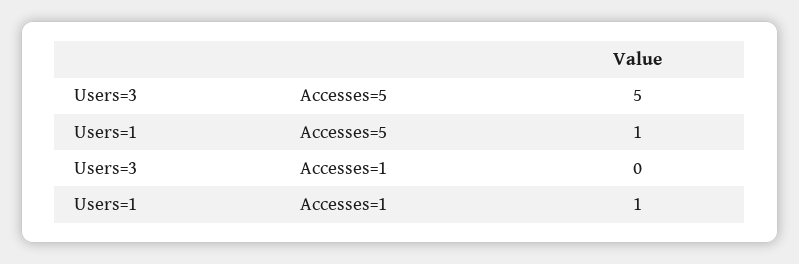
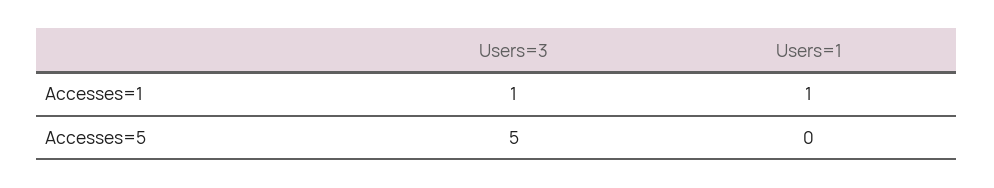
  {
    "Users=3": {
      "Accesses=5": 5,
-     "Accesses=1": 0
+     "Accesses=1": 1
    },
    "Users=1": {
-     "Accesses=5": 1,
+     "Accesses=5": 0,
      "Accesses=1": 1
    }
  }

